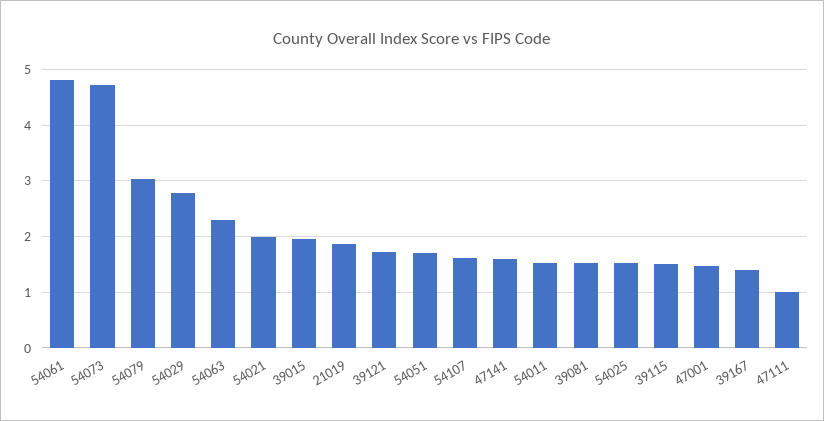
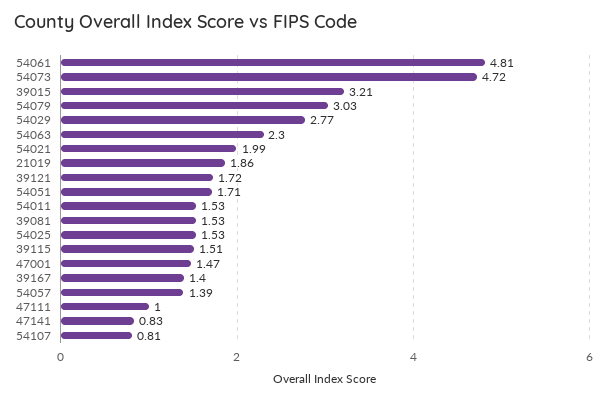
  {
    "54061": 4.81,
    "54073": 4.72,
    "54079": 3.03,
    "54029": 2.77,
    "54063": 2.3,
    "54021": 1.99,
-   "39015": 2,
+   "39015": 3.21,
    "21019": 1.86,
    "39121": 1.72,
    "54051": 1.71,
-   "54107": 1.6,
+   "54107": 0.81,
-   "47141": 1.6,
+   "47141": 0.83,
    "54011": 1.53,
    "39081": 1.53,
    "54025": 1.53,
    "39115": 1.51,
    "47001": 1.47,
    "39167": 1.4,
-   "47111": 1
+   "47111": 1,
+   "54057": 1.39
  }

